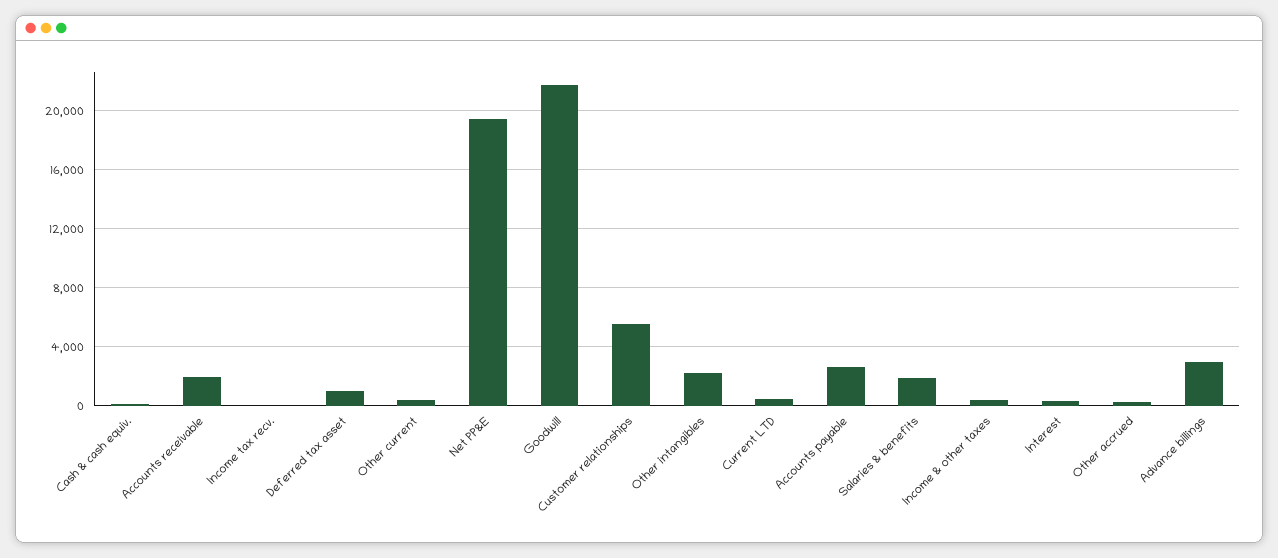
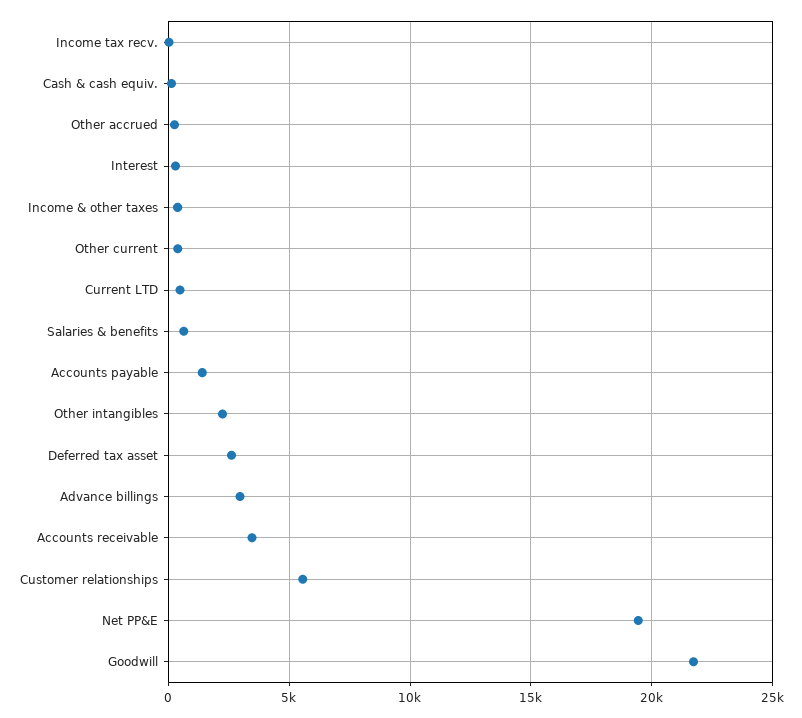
  {
    "Cash & cash equiv.": 0,
-   "Accounts receivable": 2000,
+   "Accounts receivable": 3500,
    "Income tax recv.": 0,
-   "Deferred tax asset": 1000,
+   "Deferred tax asset": 2500,
    "Other current": 500,
    "Net PP&E": 19500,
    "Goodwill": 21500,
    "Customer relationships": 5500,
    "Other intangibles": 2000,
    "Current LTD": 500,
-   "Accounts payable": 2500,
+   "Accounts payable": 1500,
-   "Salaries & benefits": 2000,
+   "Salaries & benefits": 500,
    "Income & other taxes": 500,
    "Interest": 500,
    "Other accrued": 500,
    "Advance billings": 3000
  }

